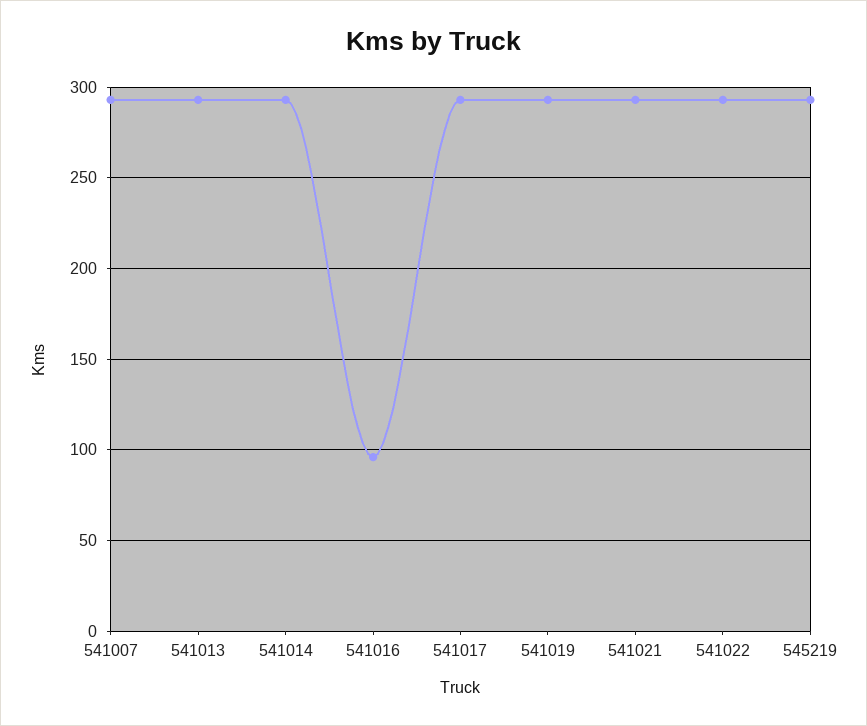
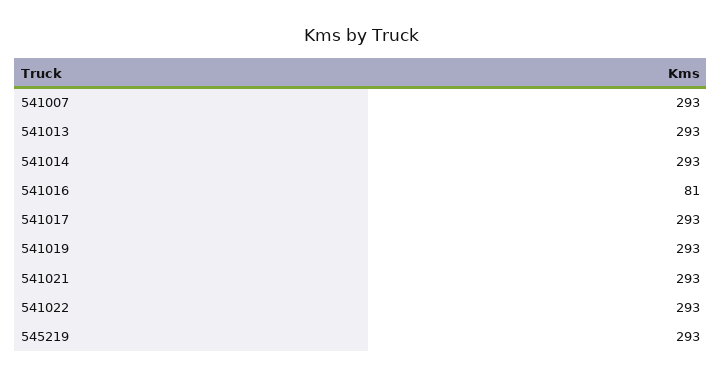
  {
    "541007": 293,
    "541013": 293,
    "541014": 293,
-   "541016": 95,
+   "541016": 81,
    "541017": 293,
    "541019": 293,
    "541021": 293,
    "541022": 293,
    "545219": 293
  }

